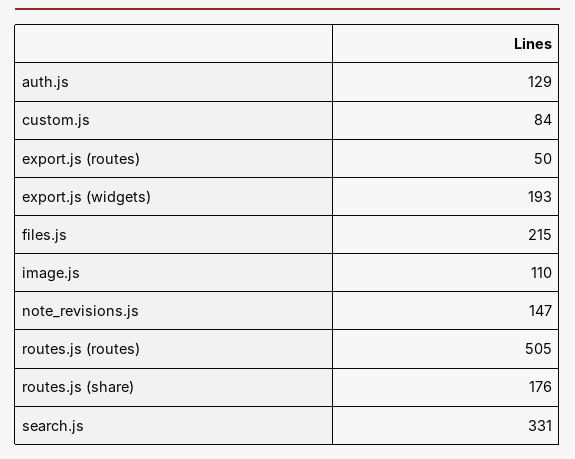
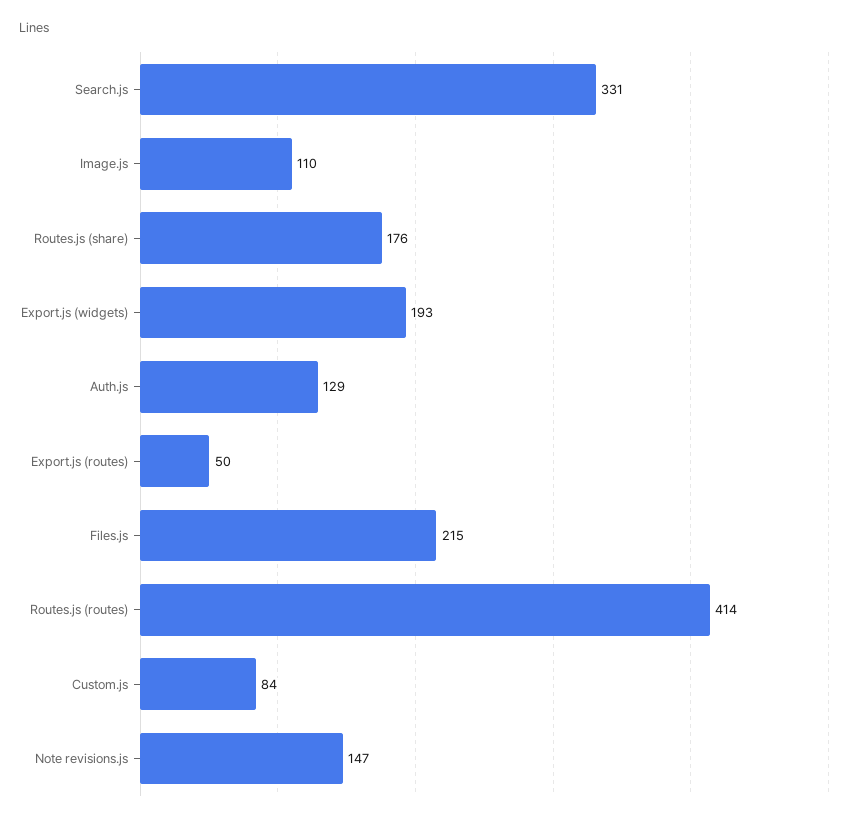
  {
    "auth.js": 129,
    "custom.js": 84,
    "export.js (routes)": 50,
    "export.js (widgets)": 193,
    "files.js": 215,
    "image.js": 110,
    "note_revisions.js": 147,
-   "routes.js (routes)": 505,
+   "routes.js (routes)": 414,
    "routes.js (share)": 176,
    "search.js": 331
  }

